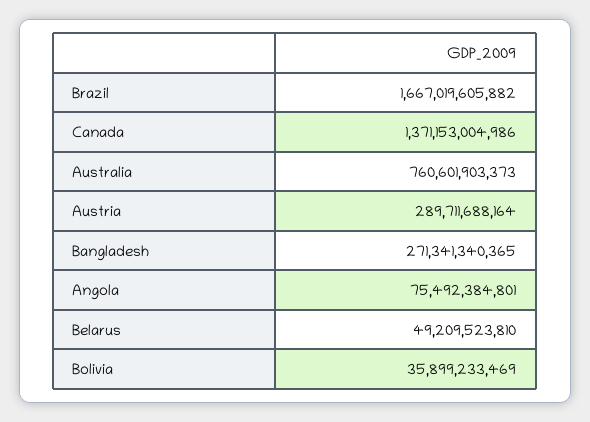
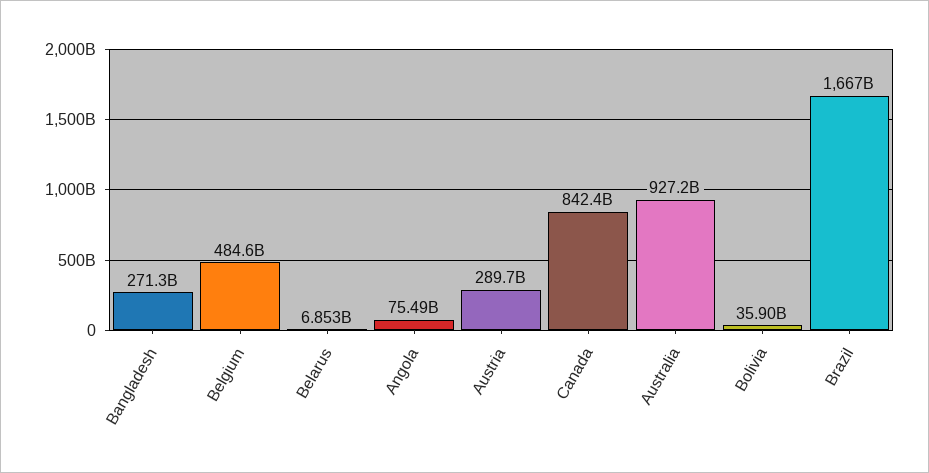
  {
    "Brazil": 1667019605882,
-   "Canada": 1371153004986,
+   "Canada": 842400000000,
-   "Australia": 760601903373,
+   "Australia": 927200000000,
    "Austria": 289711688164,
    "Bangladesh": 271341340365,
    "Angola": 75492384801,
-   "Belarus": 49209523810,
+   "Belarus": 6853000000,
-   "Bolivia": 35899233469
+   "Bolivia": 35899233469,
+   "Belgium": 484600000000
  }

